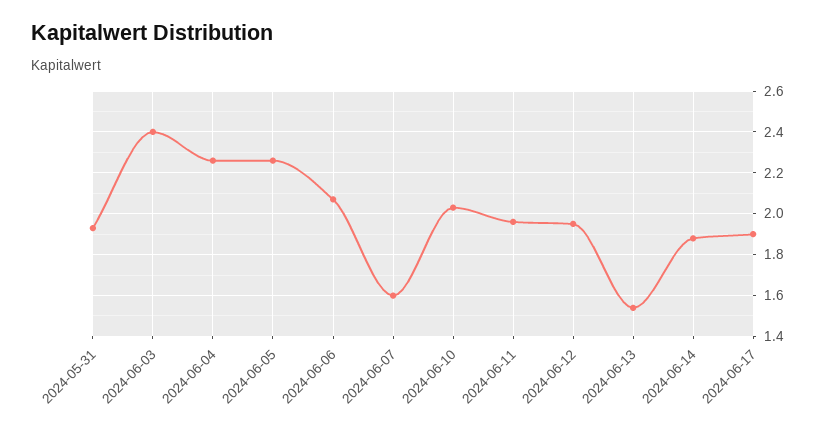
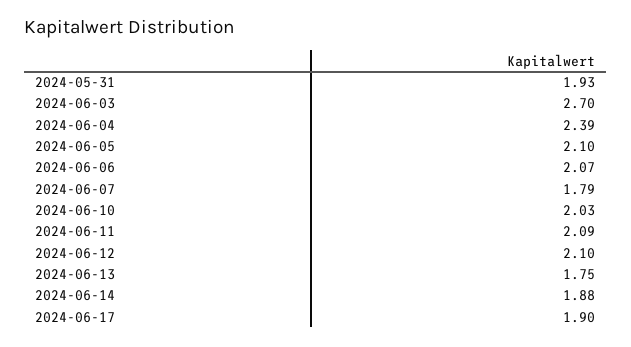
  {
    "2024-05-31": 1.93,
-   "2024-06-03": 2.4,
+   "2024-06-03": 2.7,
-   "2024-06-04": 2.25,
+   "2024-06-04": 2.39,
-   "2024-06-05": 2.25,
+   "2024-06-05": 2.1,
    "2024-06-06": 2.07,
-   "2024-06-07": 1.6,
+   "2024-06-07": 1.79,
    "2024-06-10": 2.03,
-   "2024-06-11": 1.95,
+   "2024-06-11": 2.09,
-   "2024-06-12": 1.95,
+   "2024-06-12": 2.1,
-   "2024-06-13": 1.55,
+   "2024-06-13": 1.75,
    "2024-06-14": 1.88,
    "2024-06-17": 1.9
  }

